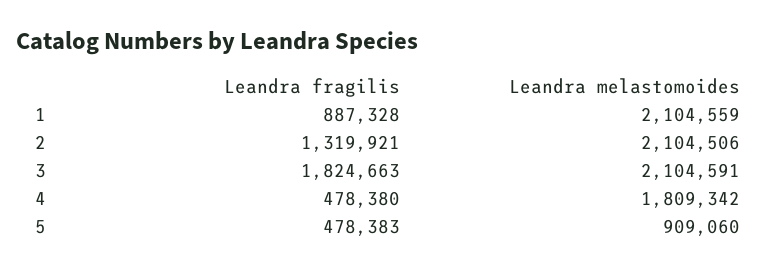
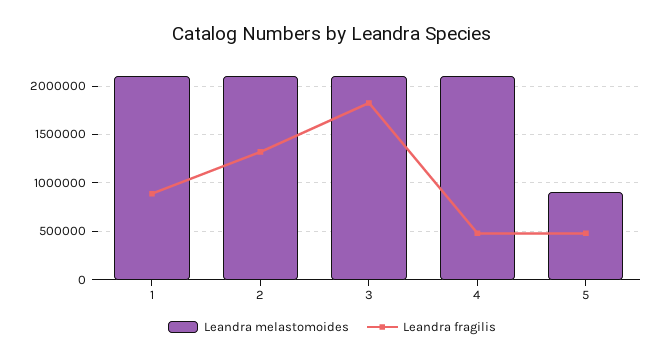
  {
    "Leandra fragilis": {
      "1": 887328,
      "2": 1319921,
      "3": 1824663,
      "4": 478380,
      "5": 478383
    },
    "Leandra melastomoides": {
      "1": 2104559,
      "2": 2104506,
      "3": 2104591,
-     "4": 1809342,
+     "4": 2100000,
      "5": 909060
    }
  }

